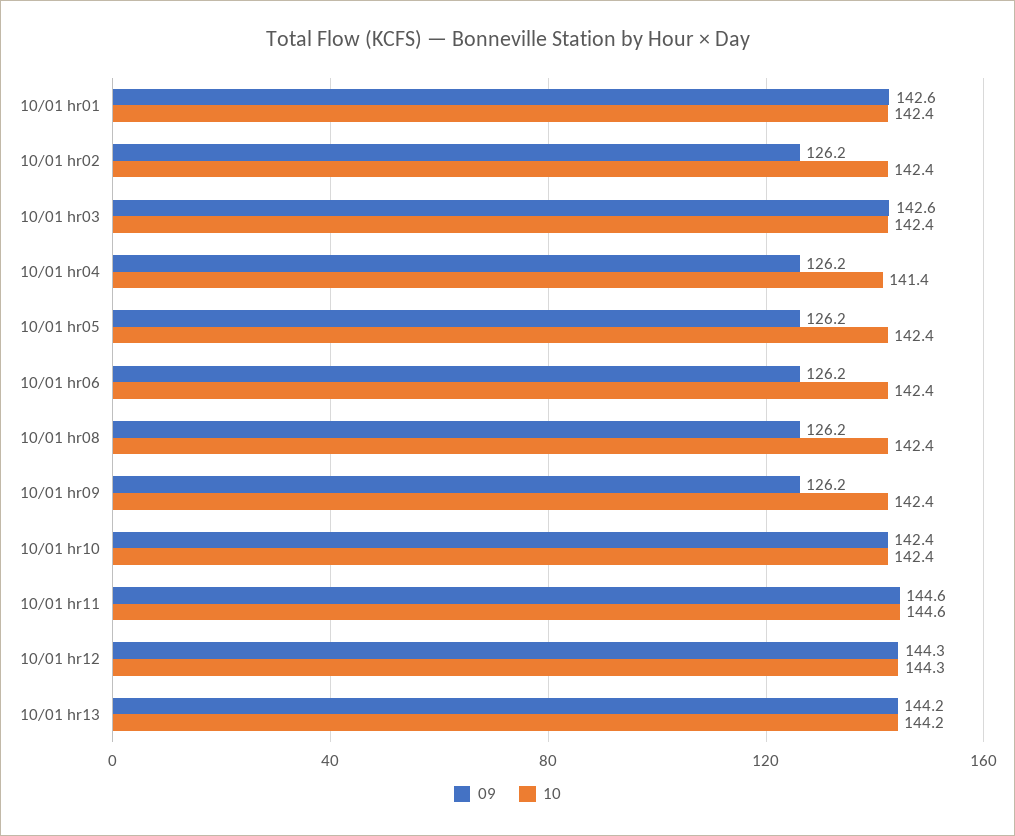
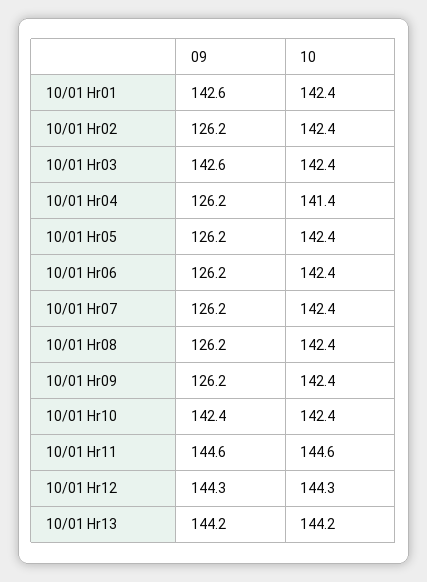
  {
    "09": {
      "10/01 hr01": 142.6,
      "10/01 hr02": 126.2,
      "10/01 hr03": 142.6,
      "10/01 hr04": 126.2,
      "10/01 hr05": 126.2,
      "10/01 hr06": 126.2,
      "10/01 hr08": 126.2,
      "10/01 hr09": 126.2,
      "10/01 hr10": 142.4,
      "10/01 hr11": 144.6,
      "10/01 hr12": 144.3,
-     "10/01 hr13": 144.2
+     "10/01 hr13": 144.2,
+     "10/01 Hr07": 126.2
    },
    "10": {
      "10/01 hr01": 142.4,
      "10/01 hr02": 142.4,
      "10/01 hr03": 142.4,
      "10/01 hr04": 141.4,
      "10/01 hr05": 142.4,
      "10/01 hr06": 142.4,
      "10/01 hr08": 142.4,
      "10/01 hr09": 142.4,
      "10/01 hr10": 142.4,
      "10/01 hr11": 144.6,
      "10/01 hr12": 144.3,
-     "10/01 hr13": 144.2
+     "10/01 hr13": 144.2,
+     "10/01 Hr07": 142.4
    }
  }

